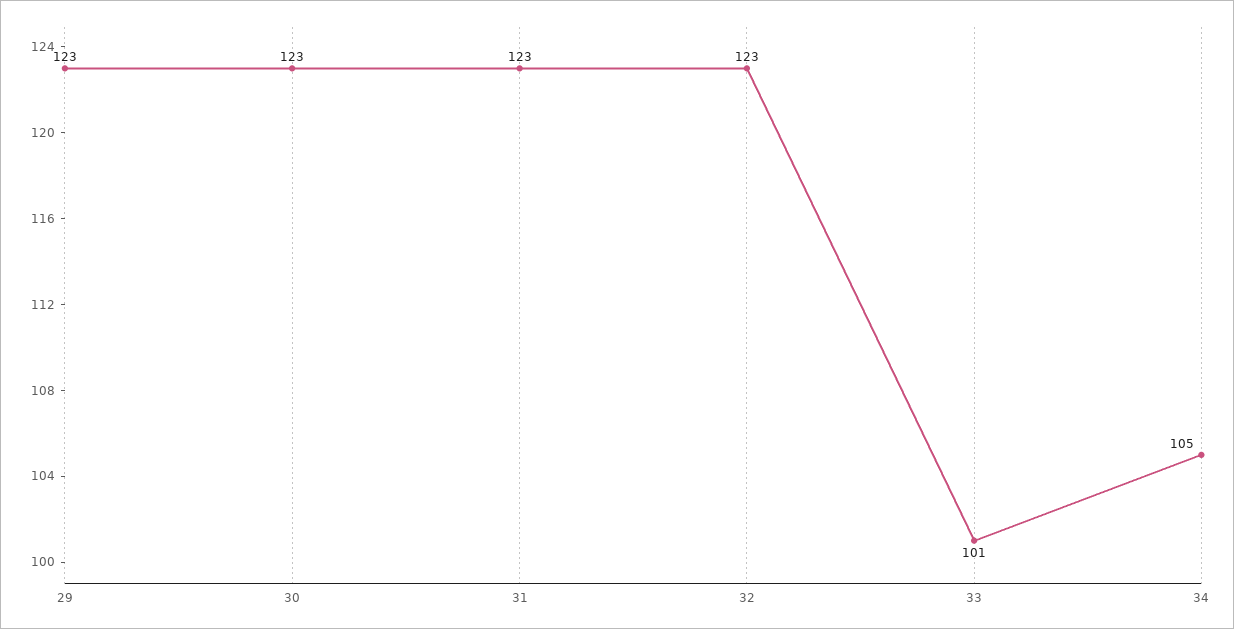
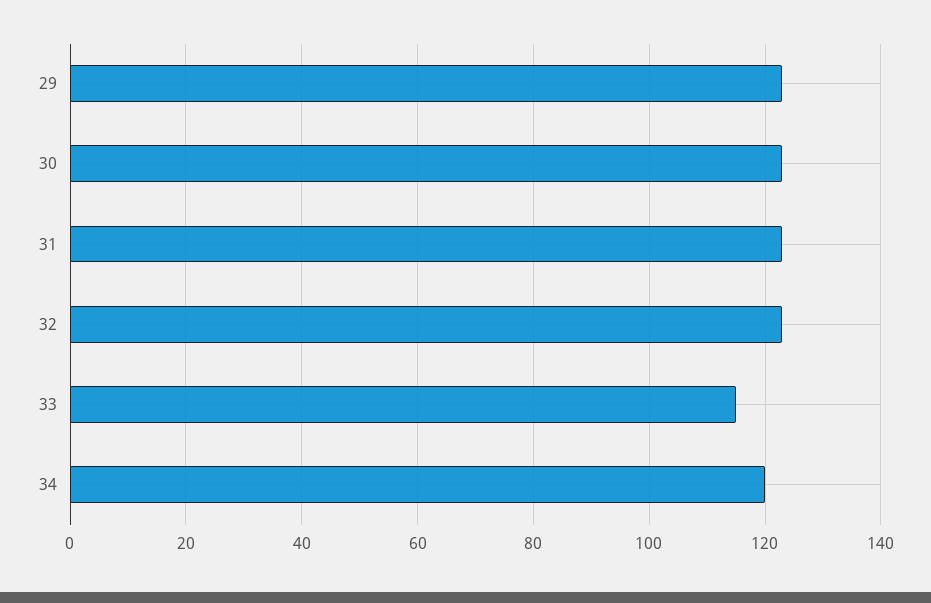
  {
    "29": 123,
    "30": 123,
    "31": 123,
    "32": 123,
-   "33": 101,
+   "33": 115,
-   "34": 105
+   "34": 120
  }

